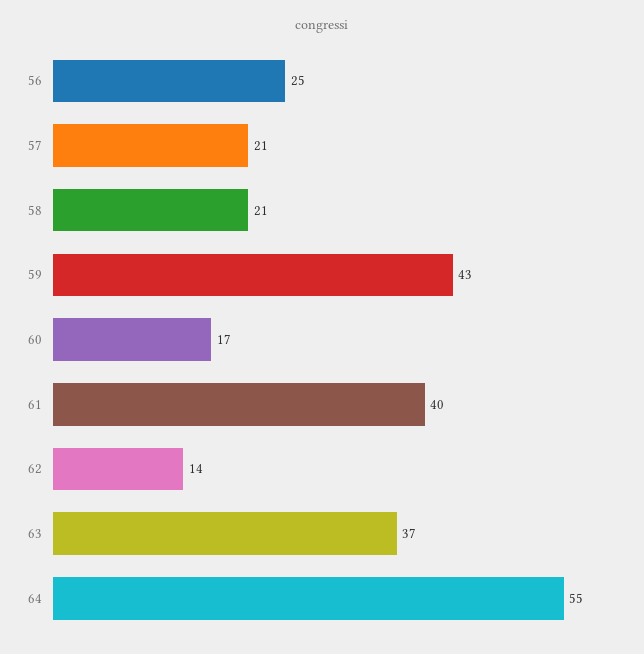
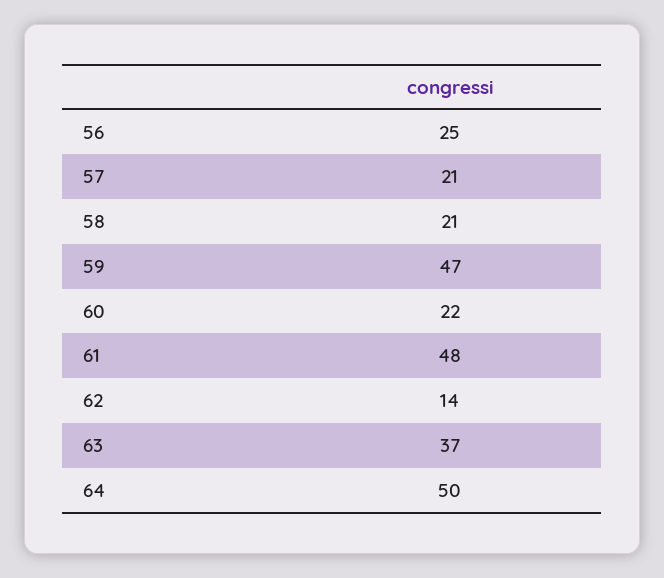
  {
    "56": 25,
    "57": 21,
    "58": 21,
-   "59": 43,
+   "59": 47,
-   "60": 17,
+   "60": 22,
-   "61": 40,
+   "61": 48,
    "62": 14,
    "63": 37,
-   "64": 55
+   "64": 50
  }

